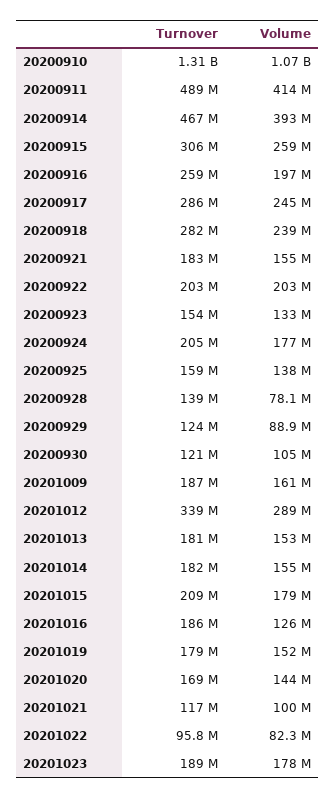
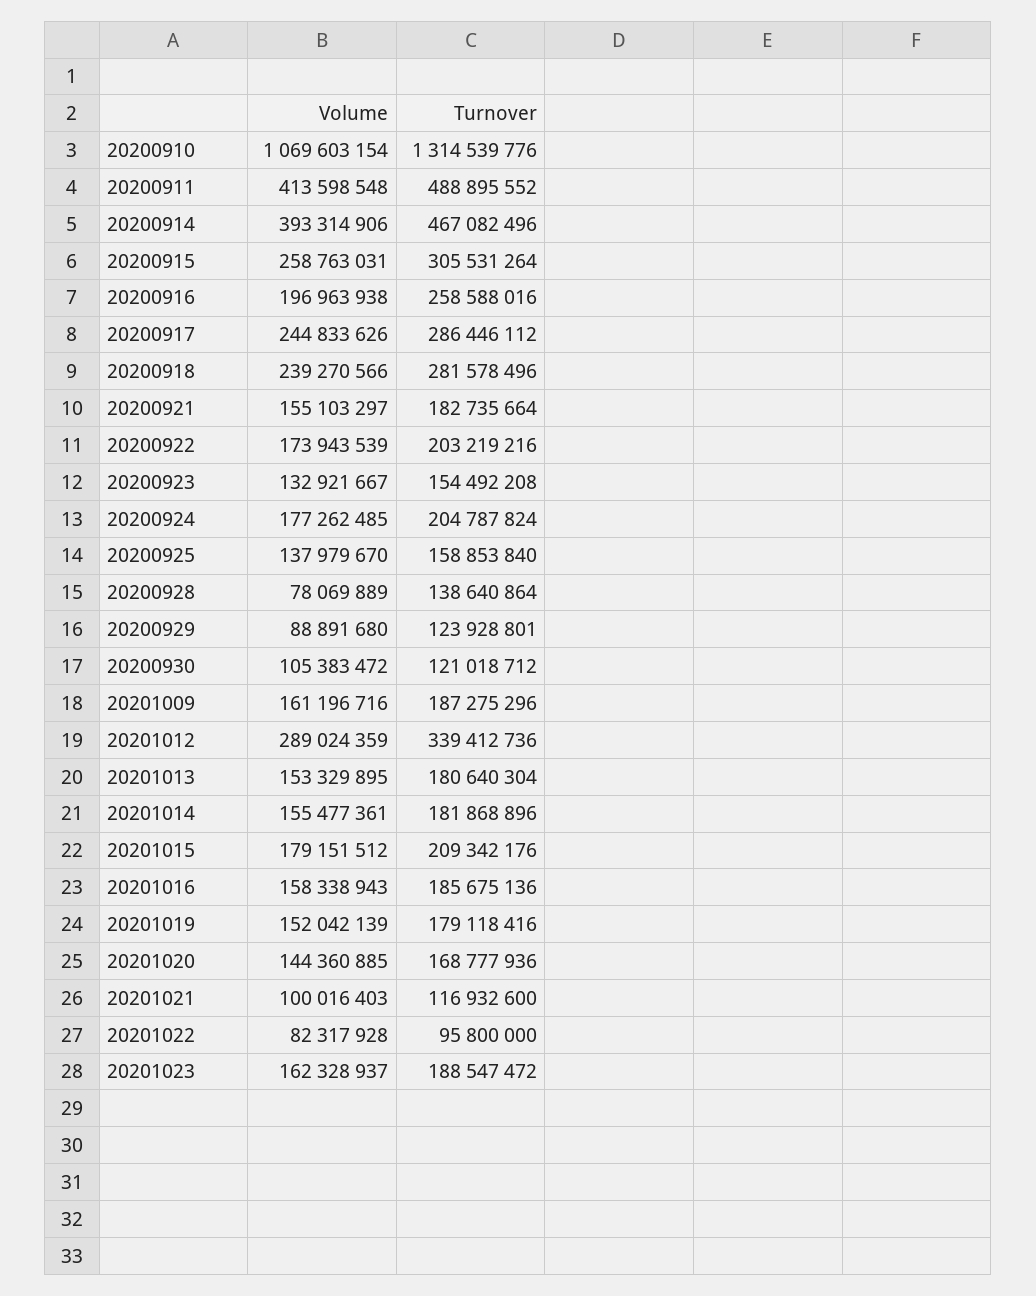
  {
    "Turnover": {
      "20200910": 1314539776,
      "20200911": 488895552,
      "20200914": 467082496,
      "20200915": 305531264,
      "20200916": 258588016,
      "20200917": 286446112,
      "20200918": 281578496,
      "20200921": 182735664,
      "20200922": 203219216,
      "20200923": 154492208,
      "20200924": 204787824,
      "20200925": 158853840,
      "20200928": 138640864,
      "20200929": 123928801,
      "20200930": 121018712,
      "20201009": 187275296,
      "20201012": 339412736,
      "20201013": 180640304,
      "20201014": 181868896,
      "20201015": 209342176,
      "20201016": 185675136,
      "20201019": 179118416,
      "20201020": 168777936,
      "20201021": 116932600,
      "20201022": 95800000,
      "20201023": 188547472
    },
    "Volume": {
      "20200910": 1069603154,
      "20200911": 413598548,
      "20200914": 393314906,
      "20200915": 258763031,
      "20200916": 196963938,
      "20200917": 244833626,
      "20200918": 239270566,
      "20200921": 155103297,
-     "20200922": 203000000,
+     "20200922": 173943539,
      "20200923": 132921667,
      "20200924": 177262485,
      "20200925": 137979670,
      "20200928": 78069889,
      "20200929": 88891680,
      "20200930": 105383472,
      "20201009": 161196716,
      "20201012": 289024359,
      "20201013": 153329895,
      "20201014": 155477361,
      "20201015": 179151512,
-     "20201016": 126000000,
+     "20201016": 158338943,
      "20201019": 152042139,
      "20201020": 144360885,
      "20201021": 100016403,
      "20201022": 82317928,
-     "20201023": 178000000
+     "20201023": 162328937
    }
  }

